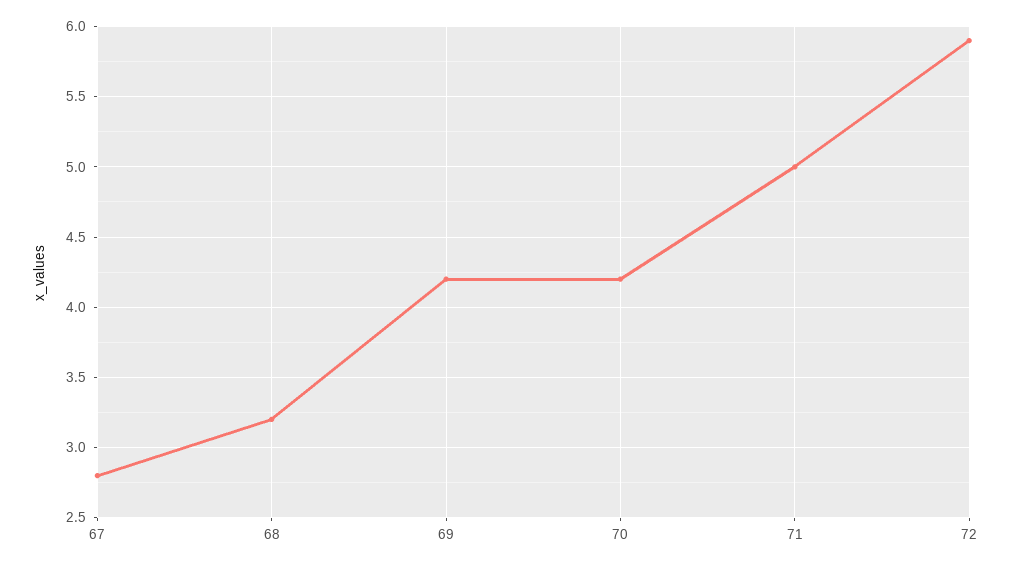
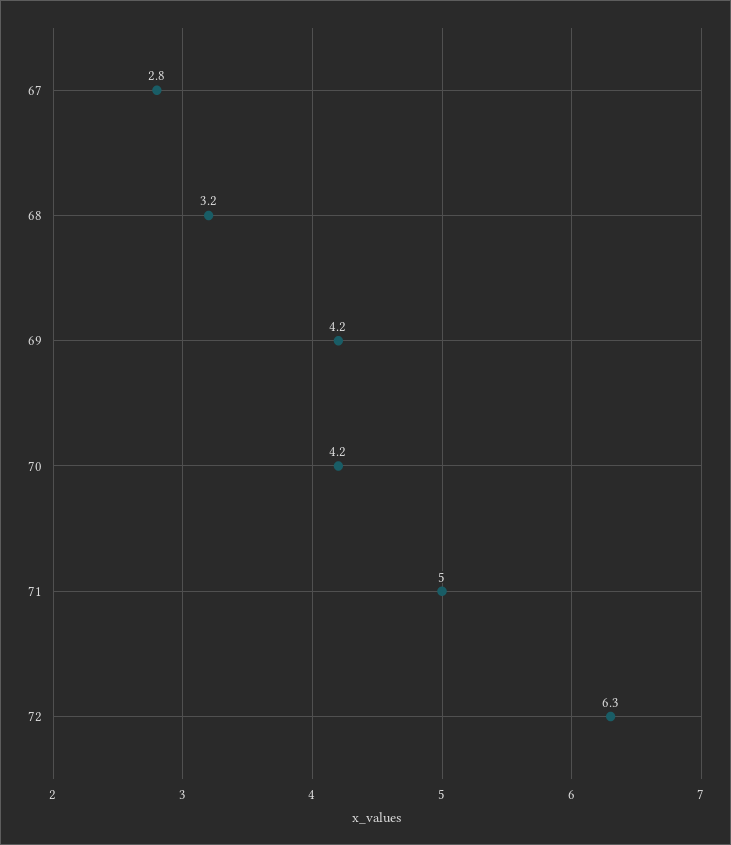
  {
    "67": 2.8,
    "68": 3.2,
    "69": 4.2,
    "70": 4.2,
    "71": 5,
-   "72": 5.9
+   "72": 6.3
  }

